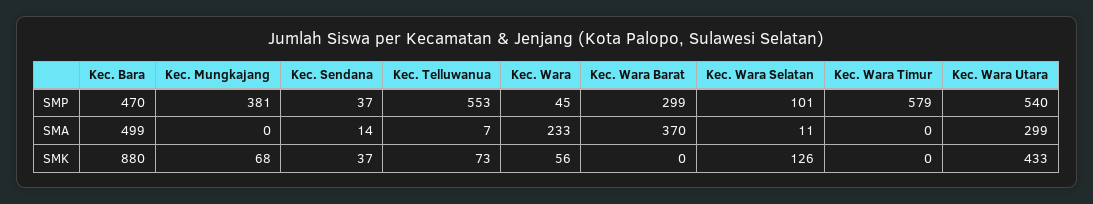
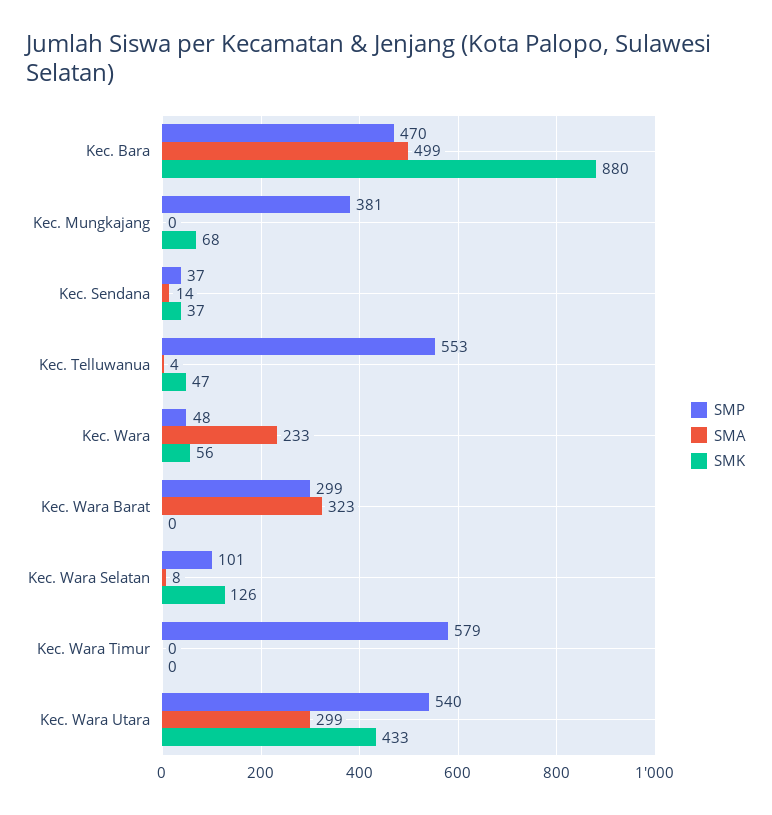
  {
    "SMP": {
      "Kec. Bara": 470,
      "Kec. Mungkajang": 381,
      "Kec. Sendana": 37,
      "Kec. Telluwanua": 553,
-     "Kec. Wara": 45,
+     "Kec. Wara": 48,
      "Kec. Wara Barat": 299,
      "Kec. Wara Selatan": 101,
      "Kec. Wara Timur": 579,
      "Kec. Wara Utara": 540
    },
    "SMA": {
      "Kec. Bara": 499,
      "Kec. Mungkajang": 0,
      "Kec. Sendana": 14,
-     "Kec. Telluwanua": 7,
+     "Kec. Telluwanua": 4,
      "Kec. Wara": 233,
-     "Kec. Wara Barat": 370,
+     "Kec. Wara Barat": 323,
-     "Kec. Wara Selatan": 11,
+     "Kec. Wara Selatan": 8,
      "Kec. Wara Timur": 0,
      "Kec. Wara Utara": 299
    },
    "SMK": {
      "Kec. Bara": 880,
      "Kec. Mungkajang": 68,
      "Kec. Sendana": 37,
-     "Kec. Telluwanua": 73,
+     "Kec. Telluwanua": 47,
      "Kec. Wara": 56,
      "Kec. Wara Barat": 0,
      "Kec. Wara Selatan": 126,
      "Kec. Wara Timur": 0,
      "Kec. Wara Utara": 433
    }
  }

